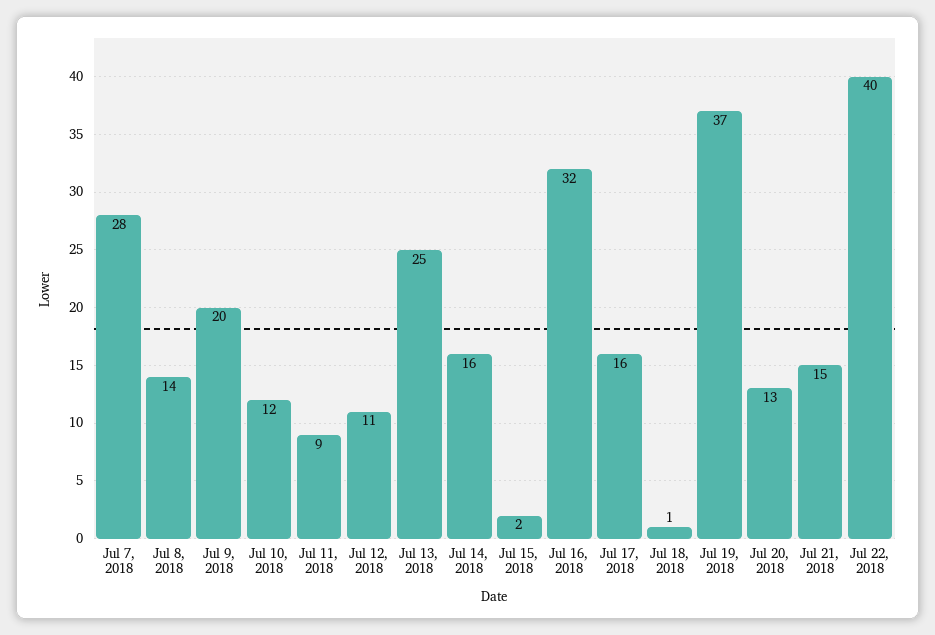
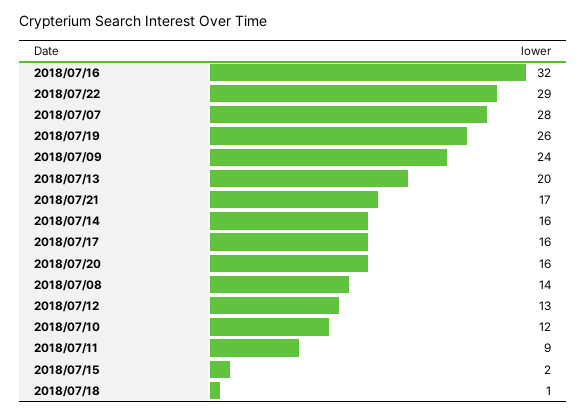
  {
    "Jul 7, 2018": 28,
    "Jul 8, 2018": 14,
-   "Jul 9, 2018": 20,
+   "Jul 9, 2018": 24,
    "Jul 10, 2018": 12,
    "Jul 11, 2018": 9,
-   "Jul 12, 2018": 11,
+   "Jul 12, 2018": 13,
-   "Jul 13, 2018": 25,
+   "Jul 13, 2018": 20,
    "Jul 14, 2018": 16,
    "Jul 15, 2018": 2,
    "Jul 16, 2018": 32,
    "Jul 17, 2018": 16,
    "Jul 18, 2018": 1,
-   "Jul 19, 2018": 37,
+   "Jul 19, 2018": 26,
-   "Jul 20, 2018": 13,
+   "Jul 20, 2018": 16,
-   "Jul 21, 2018": 15,
+   "Jul 21, 2018": 17,
-   "Jul 22, 2018": 40
+   "Jul 22, 2018": 29
  }

